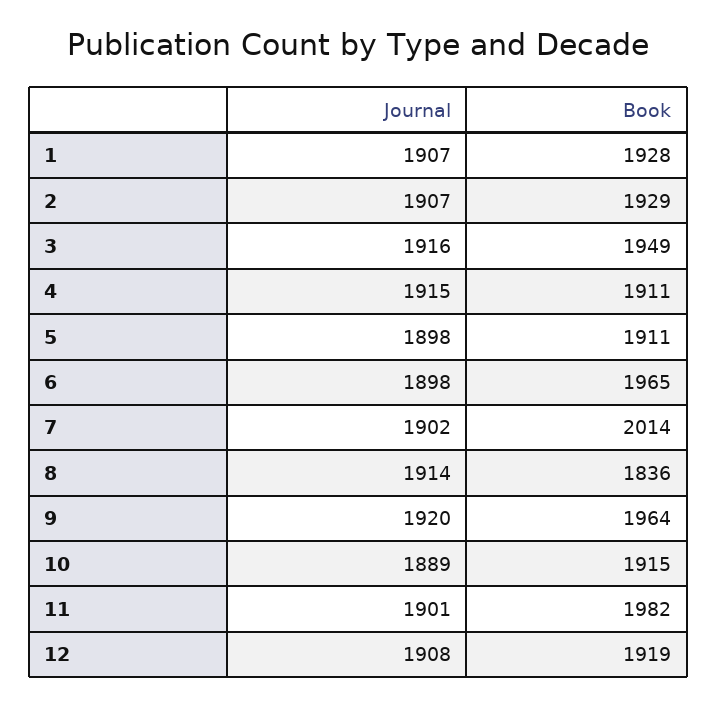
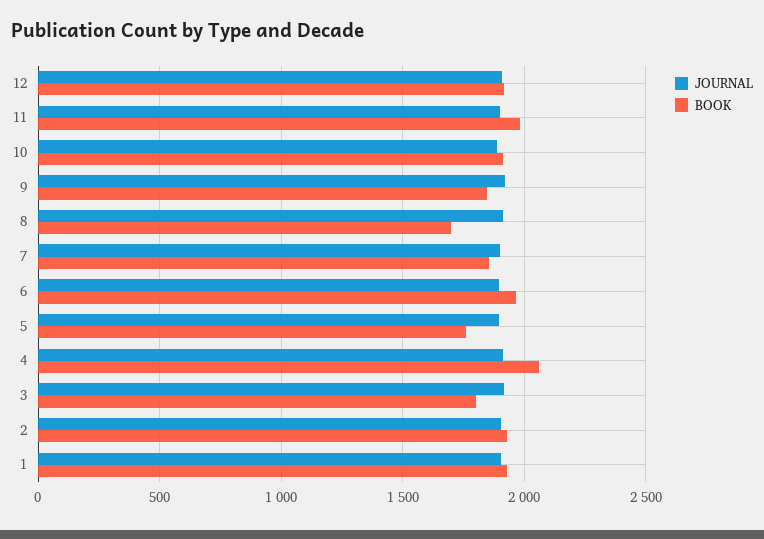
  {
    "Journal": {
      "1": 1907,
      "2": 1907,
      "3": 1916,
      "4": 1915,
      "5": 1898,
      "6": 1898,
      "7": 1902,
      "8": 1914,
      "9": 1920,
      "10": 1889,
      "11": 1901,
      "12": 1908
    },
    "Book": {
      "1": 1928,
      "2": 1929,
-     "3": 1949,
+     "3": 1800,
-     "4": 1911,
+     "4": 2050,
-     "5": 1911,
+     "5": 1750,
      "6": 1965,
-     "7": 2014,
+     "7": 1850,
-     "8": 1836,
+     "8": 1700,
-     "9": 1964,
+     "9": 1850,
      "10": 1915,
      "11": 1982,
      "12": 1919
    }
  }

